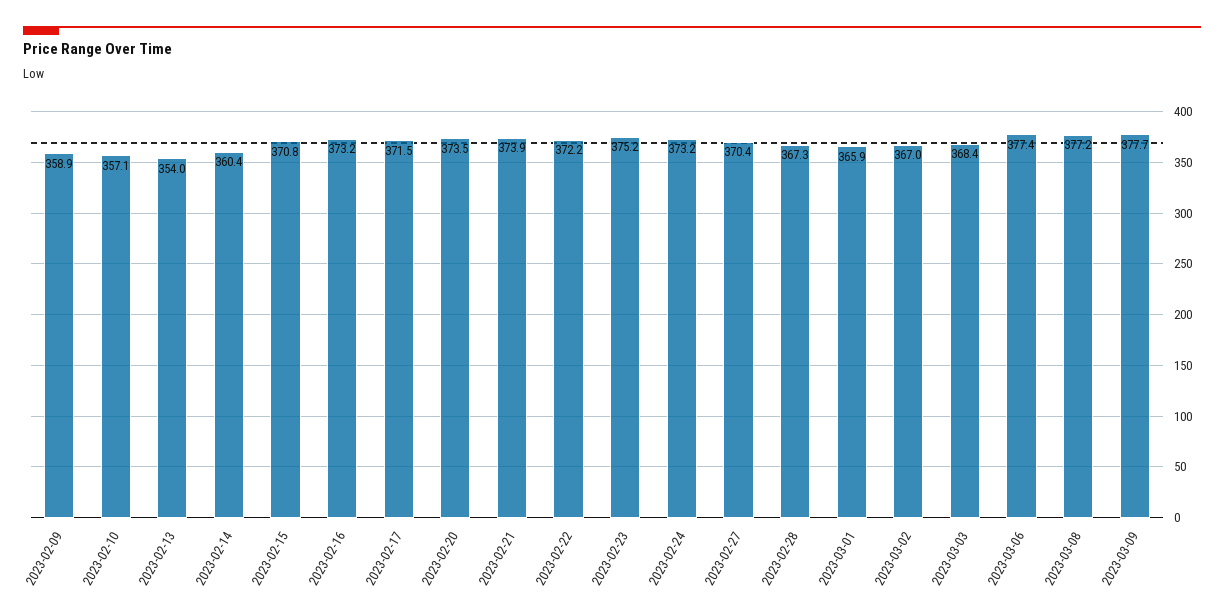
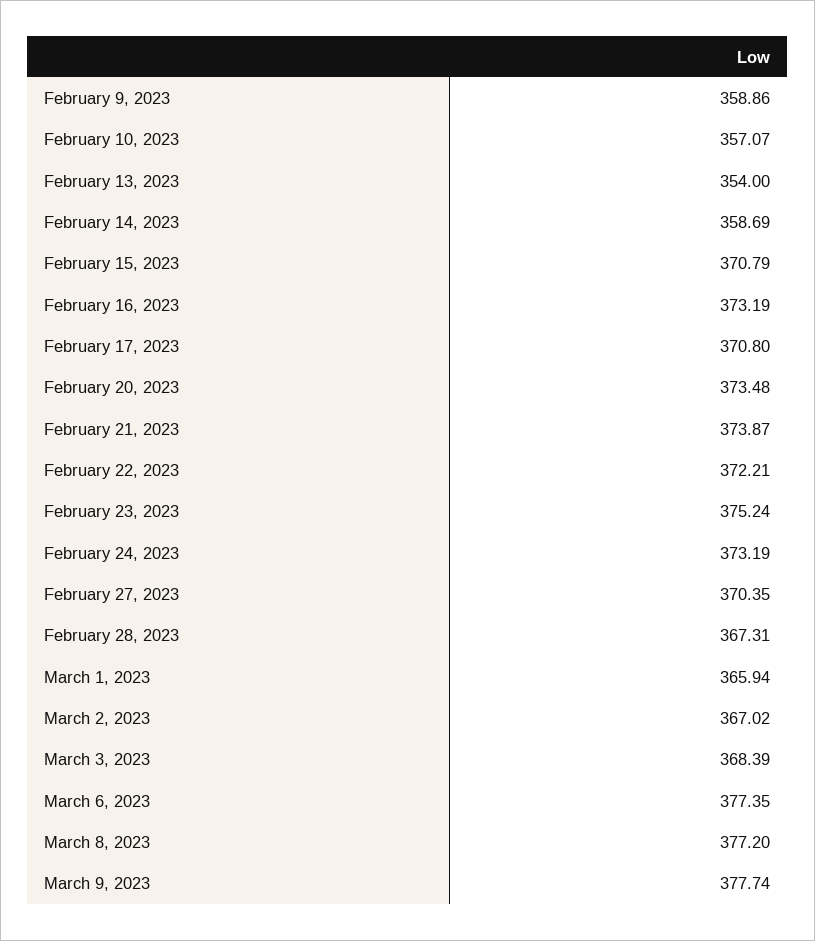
  {
    "2023-02-09": 358.86,
    "2023-02-10": 357.07,
    "2023-02-13": 354,
-   "2023-02-14": 360.4,
+   "2023-02-14": 358.69,
    "2023-02-15": 370.79,
    "2023-02-16": 373.19,
-   "2023-02-17": 371.5,
+   "2023-02-17": 370.8,
    "2023-02-20": 373.48,
    "2023-02-21": 373.87,
    "2023-02-22": 372.21,
    "2023-02-23": 375.24,
    "2023-02-24": 373.19,
    "2023-02-27": 370.35,
    "2023-02-28": 367.31,
    "2023-03-01": 365.94,
    "2023-03-02": 367.02,
    "2023-03-03": 368.39,
    "2023-03-06": 377.35,
    "2023-03-08": 377.2,
    "2023-03-09": 377.74
  }

